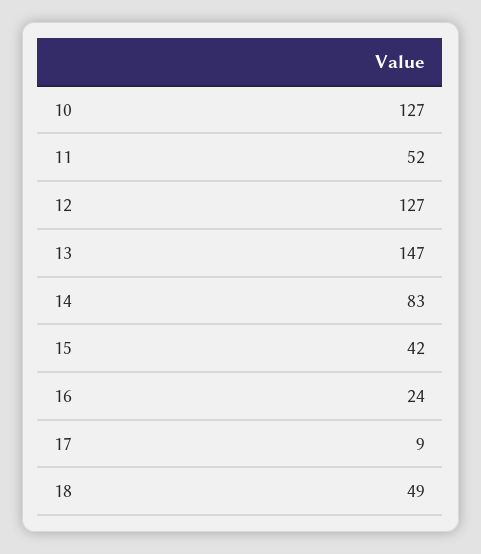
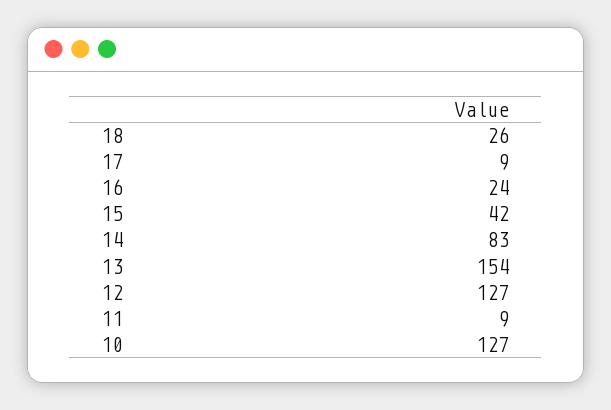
  {
    "10": 127,
-   "11": 52,
+   "11": 9,
    "12": 127,
-   "13": 147,
+   "13": 154,
    "14": 83,
    "15": 42,
    "16": 24,
    "17": 9,
-   "18": 49
+   "18": 26
  }

